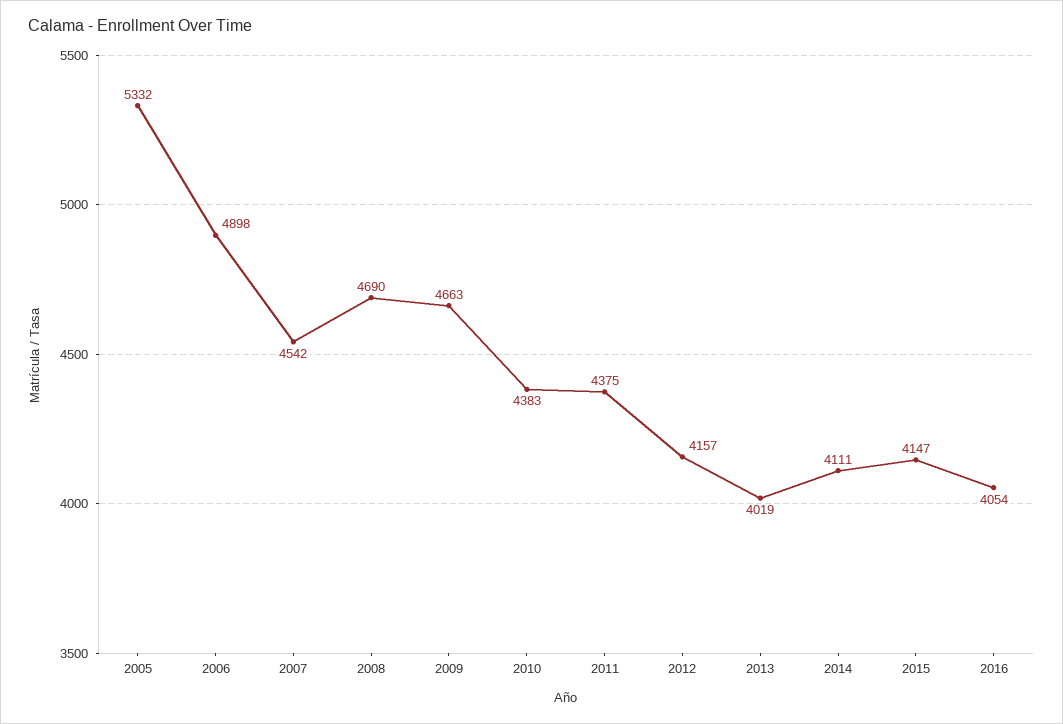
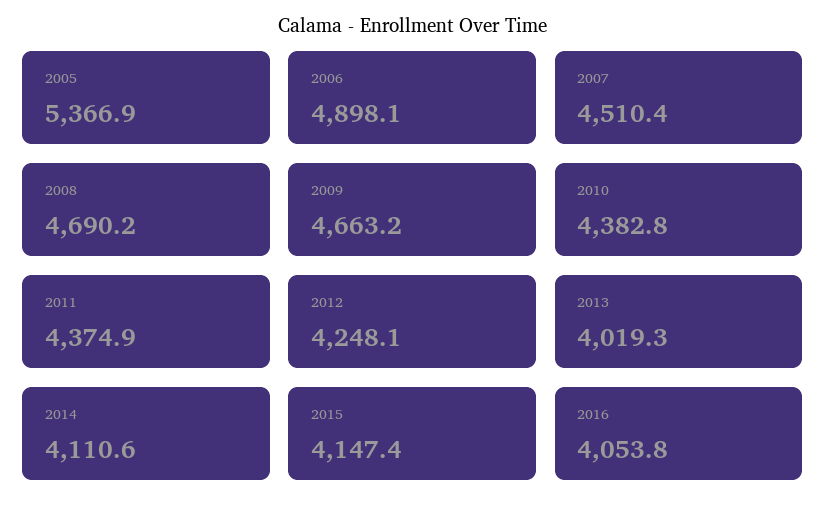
  {
-   "2005": 5332,
+   "2005": 5366.9,
    "2006": 4898.1,
-   "2007": 4542,
+   "2007": 4510.4,
    "2008": 4690.2,
    "2009": 4663.2,
    "2010": 4382.8,
    "2011": 4374.9,
-   "2012": 4157,
+   "2012": 4248.1,
    "2013": 4019.3,
    "2014": 4110.6,
    "2015": 4147.4,
    "2016": 4053.8
  }

